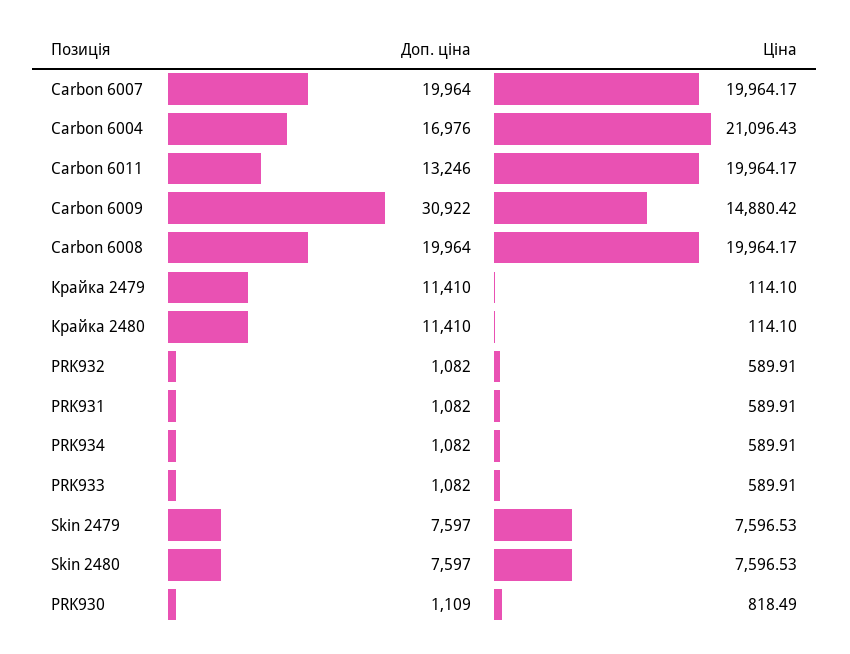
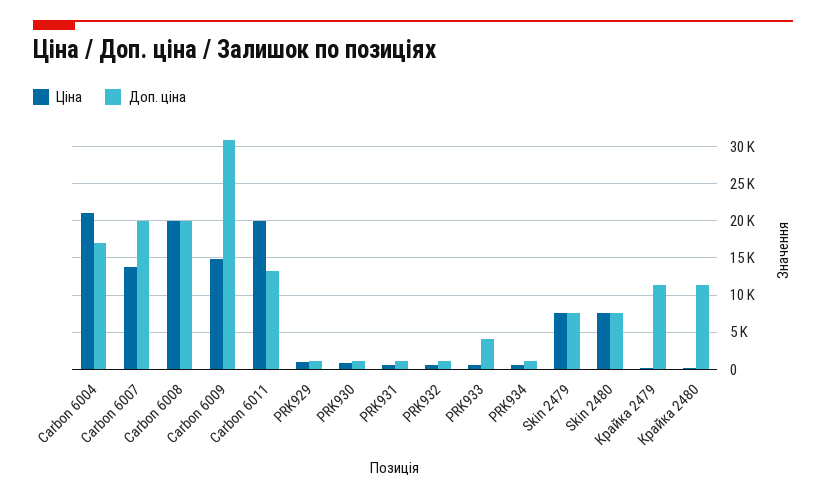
  {
    "Доп. ціна": {
      "Carbon 6007": 19964,
      "Carbon 6004": 16976,
      "Carbon 6011": 13246,
      "Carbon 6009": 30922,
      "Carbon 6008": 19964,
      "Крайка 2479": 11410,
      "Крайка 2480": 11410,
      "PRK932": 1082,
      "PRK931": 1082,
      "PRK934": 1082,
-     "PRK933": 1082,
+     "PRK933": 4000,
      "Skin 2479": 7597,
      "Skin 2480": 7597,
-     "PRK930": 1109
+     "PRK930": 1109,
+     "PRK929": 1000
    },
    "Ціна": {
-     "Carbon 6007": 19964.17,
+     "Carbon 6007": 14000,
      "Carbon 6004": 21096.43,
      "Carbon 6011": 19964.17,
      "Carbon 6009": 14880.42,
      "Carbon 6008": 19964.17,
      "Крайка 2479": 114.1,
      "Крайка 2480": 114.1,
      "PRK932": 589.91,
      "PRK931": 589.91,
      "PRK934": 589.91,
      "PRK933": 589.91,
      "Skin 2479": 7596.53,
      "Skin 2480": 7596.53,
-     "PRK930": 818.49
+     "PRK930": 818.49,
+     "PRK929": 1000
    }
  }

